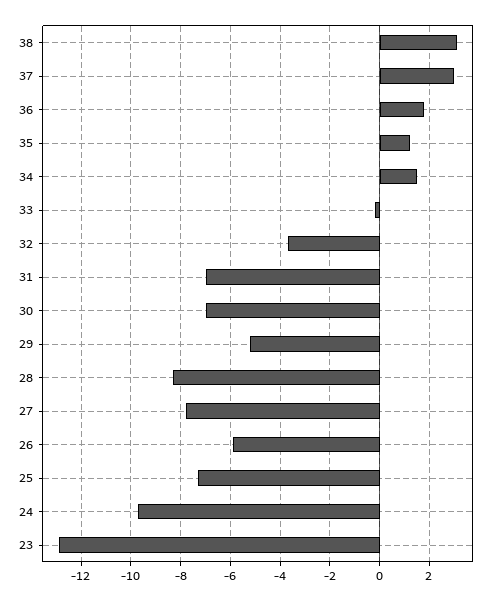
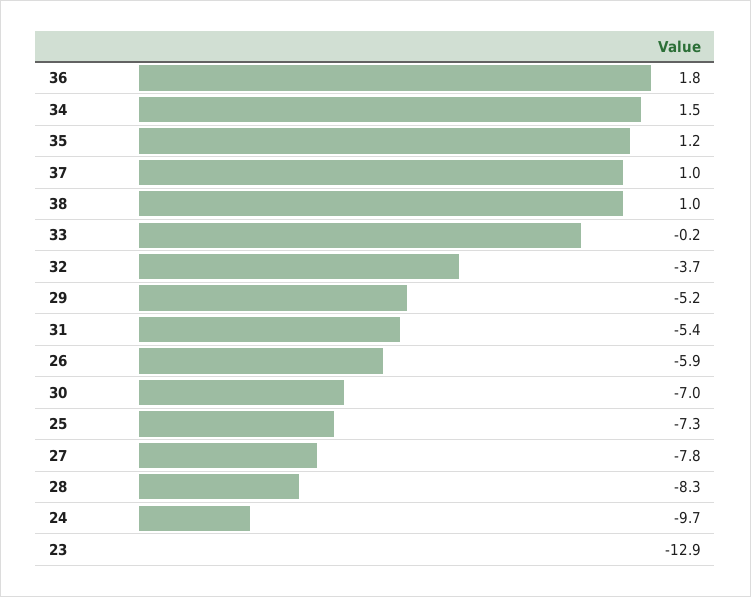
  {
-   "38": 3,
+   "38": 1,
-   "37": 3,
+   "37": 1,
    "36": 1.8,
    "35": 1.2,
    "34": 1.5,
    "33": -0.2,
    "32": -3.7,
-   "31": -7,
+   "31": -5.4,
    "30": -7,
    "29": -5.2,
    "28": -8.3,
    "27": -7.8,
    "26": -5.9,
    "25": -7.3,
    "24": -9.7,
    "23": -12.9
  }

